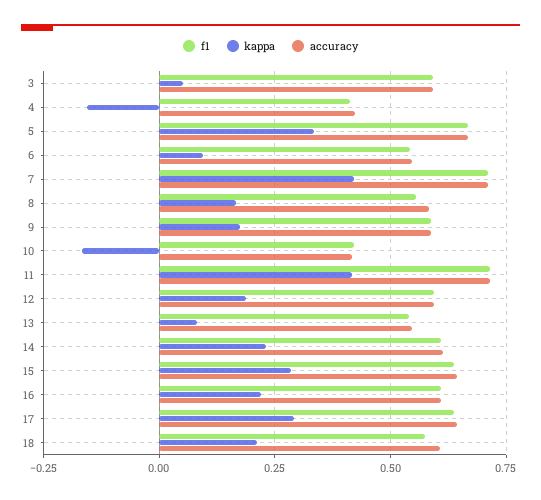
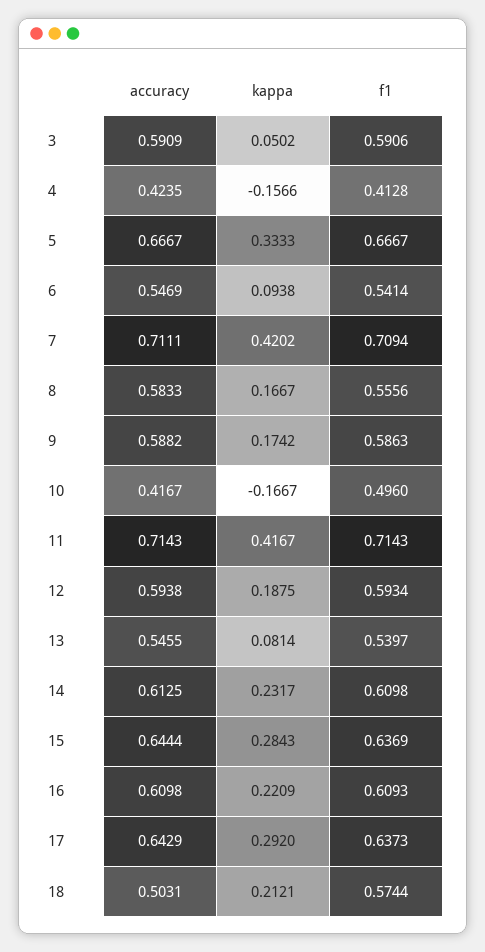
  {
    "f1": {
      "3": 0.5906,
      "4": 0.4128,
      "5": 0.6667,
      "6": 0.5414,
      "7": 0.7094,
      "8": 0.5556,
      "9": 0.5863,
-     "10": 0.425,
+     "10": 0.496,
      "11": 0.7143,
      "12": 0.5934,
      "13": 0.5397,
      "14": 0.6098,
      "15": 0.6369,
      "16": 0.6093,
      "17": 0.6373,
      "18": 0.5744
    },
    "kappa": {
      "3": 0.0502,
      "4": -0.1566,
      "5": 0.3333,
      "6": 0.0938,
      "7": 0.4202,
      "8": 0.1667,
      "9": 0.1742,
      "10": -0.1667,
      "11": 0.4167,
      "12": 0.1875,
      "13": 0.0814,
      "14": 0.2317,
      "15": 0.2843,
      "16": 0.2209,
      "17": 0.292,
      "18": 0.2121
    },
    "accuracy": {
      "3": 0.5909,
      "4": 0.4235,
      "5": 0.6667,
      "6": 0.5469,
      "7": 0.7111,
      "8": 0.5833,
      "9": 0.5882,
      "10": 0.4167,
      "11": 0.7143,
      "12": 0.5938,
      "13": 0.5455,
      "14": 0.6125,
      "15": 0.6444,
      "16": 0.6098,
      "17": 0.6429,
-     "18": 0.6
+     "18": 0.5031
    }
  }

